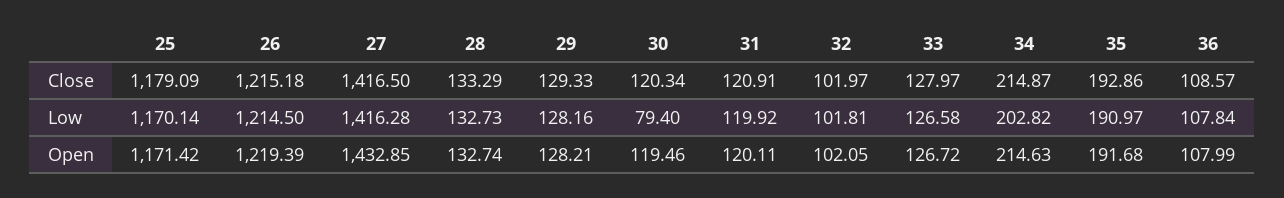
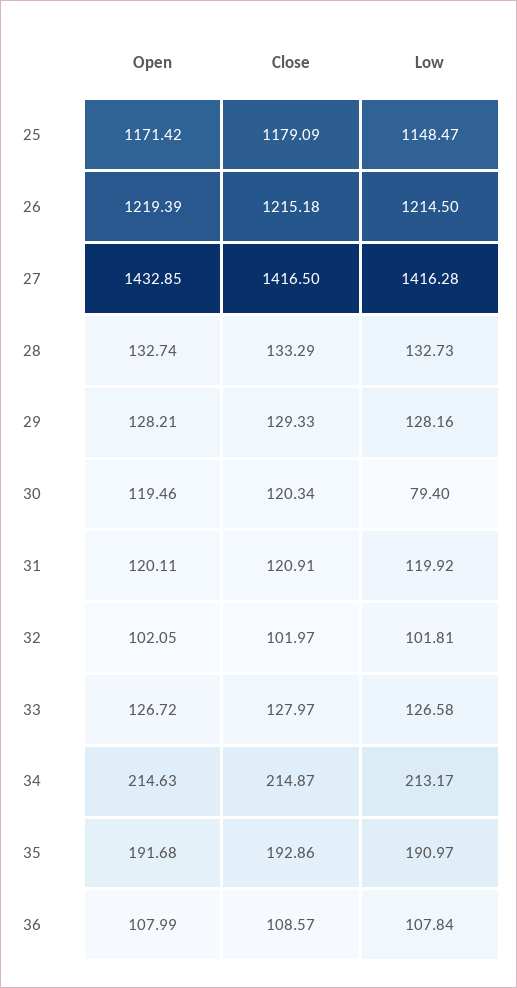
  {
    "25": {
      "Close": 1179.09,
-     "Low": 1170.14,
+     "Low": 1148.47,
      "Open": 1171.42
    },
    "26": {
      "Close": 1215.18,
      "Low": 1214.5,
      "Open": 1219.39
    },
    "27": {
      "Close": 1416.5,
      "Low": 1416.28,
      "Open": 1432.85
    },
    "28": {
      "Close": 133.29,
      "Low": 132.73,
      "Open": 132.74
    },
    "29": {
      "Close": 129.33,
      "Low": 128.16,
      "Open": 128.21
    },
    "30": {
      "Close": 120.34,
      "Low": 79.4,
      "Open": 119.46
    },
    "31": {
      "Close": 120.91,
      "Low": 119.92,
      "Open": 120.11
    },
    "32": {
      "Close": 101.97,
      "Low": 101.81,
      "Open": 102.05
    },
    "33": {
      "Close": 127.97,
      "Low": 126.58,
      "Open": 126.72
    },
    "34": {
      "Close": 214.87,
-     "Low": 202.82,
+     "Low": 213.17,
      "Open": 214.63
    },
    "35": {
      "Close": 192.86,
      "Low": 190.97,
      "Open": 191.68
    },
    "36": {
      "Close": 108.57,
      "Low": 107.84,
      "Open": 107.99
    }
  }

